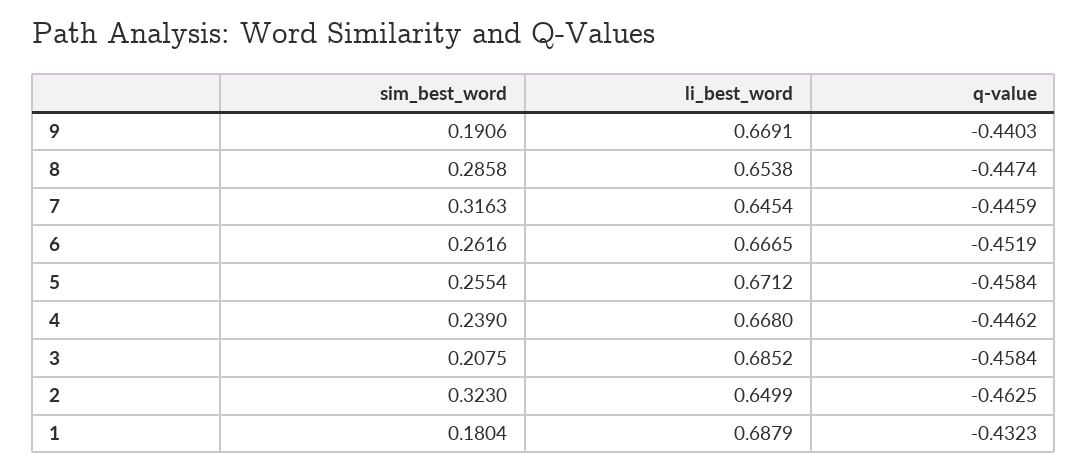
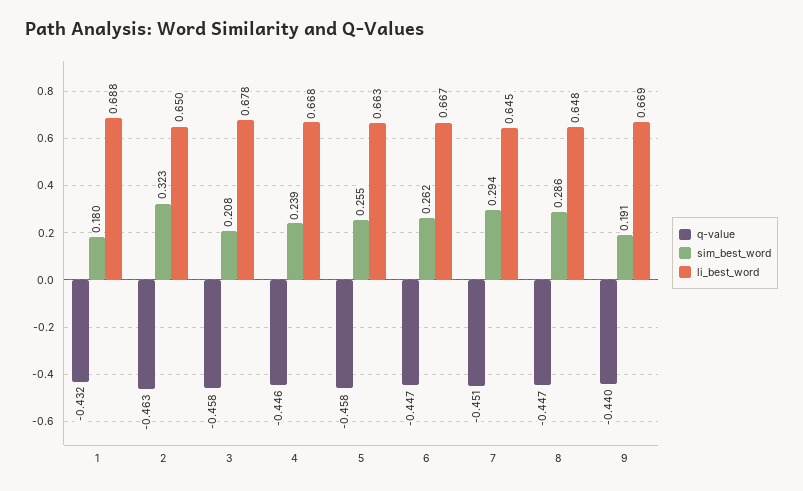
  {
    "sim_best_word": {
      "9": 0.1906,
      "8": 0.2858,
-     "7": 0.3163,
+     "7": 0.294,
      "6": 0.2616,
      "5": 0.2554,
      "4": 0.239,
      "3": 0.2075,
      "2": 0.323,
      "1": 0.1804
    },
    "li_best_word": {
      "9": 0.6691,
-     "8": 0.6538,
+     "8": 0.648,
      "7": 0.6454,
      "6": 0.6665,
-     "5": 0.6712,
+     "5": 0.663,
      "4": 0.668,
-     "3": 0.6852,
+     "3": 0.678,
      "2": 0.6499,
      "1": 0.6879
    },
    "q-value": {
      "9": -0.4403,
      "8": -0.4474,
-     "7": -0.4459,
+     "7": -0.451,
-     "6": -0.4519,
+     "6": -0.447,
      "5": -0.4584,
      "4": -0.4462,
      "3": -0.4584,
      "2": -0.4625,
      "1": -0.4323
    }
  }

